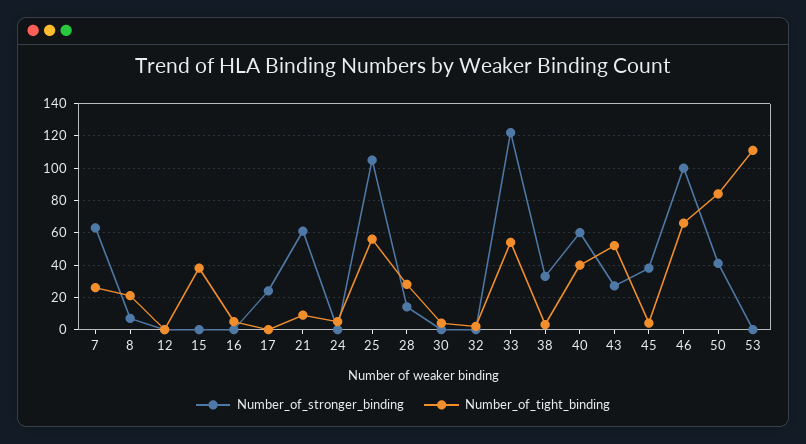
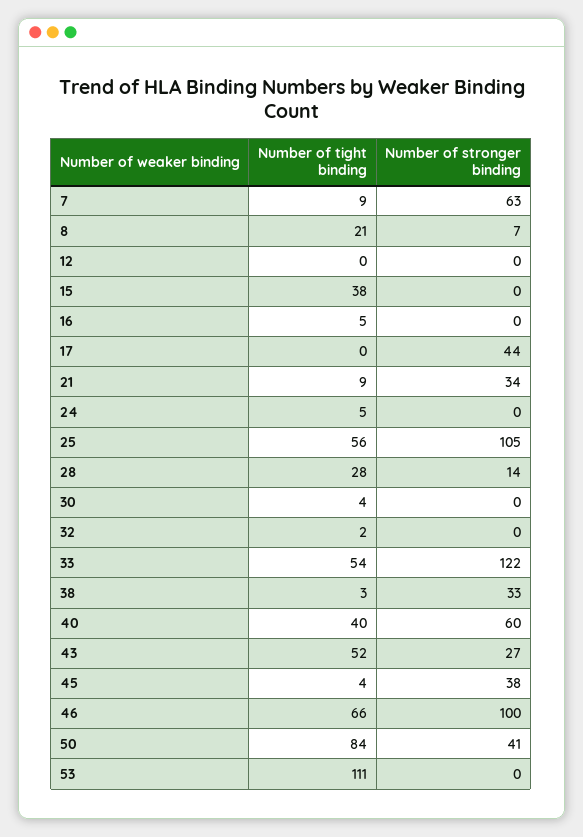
  {
    "Number_of_stronger_binding": {
      "7": 63,
      "8": 7,
      "12": 0,
      "15": 0,
      "16": 0,
-     "17": 25,
+     "17": 44,
-     "21": 60,
+     "21": 34,
      "24": 0,
      "25": 105,
      "28": 14,
      "30": 0,
      "32": 0,
      "33": 122,
      "38": 33,
      "40": 60,
      "43": 27,
      "45": 38,
      "46": 100,
      "50": 41,
      "53": 0
    },
    "Number_of_tight_binding": {
-     "7": 25,
+     "7": 9,
      "8": 21,
      "12": 0,
      "15": 38,
      "16": 5,
      "17": 0,
      "21": 9,
      "24": 5,
      "25": 56,
      "28": 28,
      "30": 4,
      "32": 2,
      "33": 54,
      "38": 3,
      "40": 40,
      "43": 52,
      "45": 4,
      "46": 66,
      "50": 84,
      "53": 111
    }
  }

